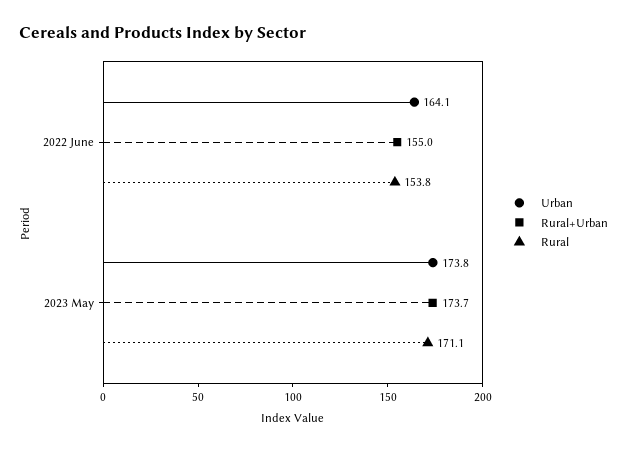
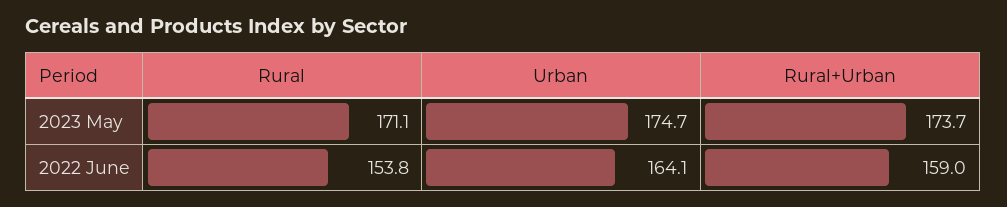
  {
    "Urban": {
      "2022 June": 164.1,
-     "2023 May": 173.8
+     "2023 May": 174.7
    },
    "Rural+Urban": {
-     "2022 June": 155,
+     "2022 June": 159,
      "2023 May": 173.7
    },
    "Rural": {
      "2022 June": 153.8,
      "2023 May": 171.1
    }
  }

